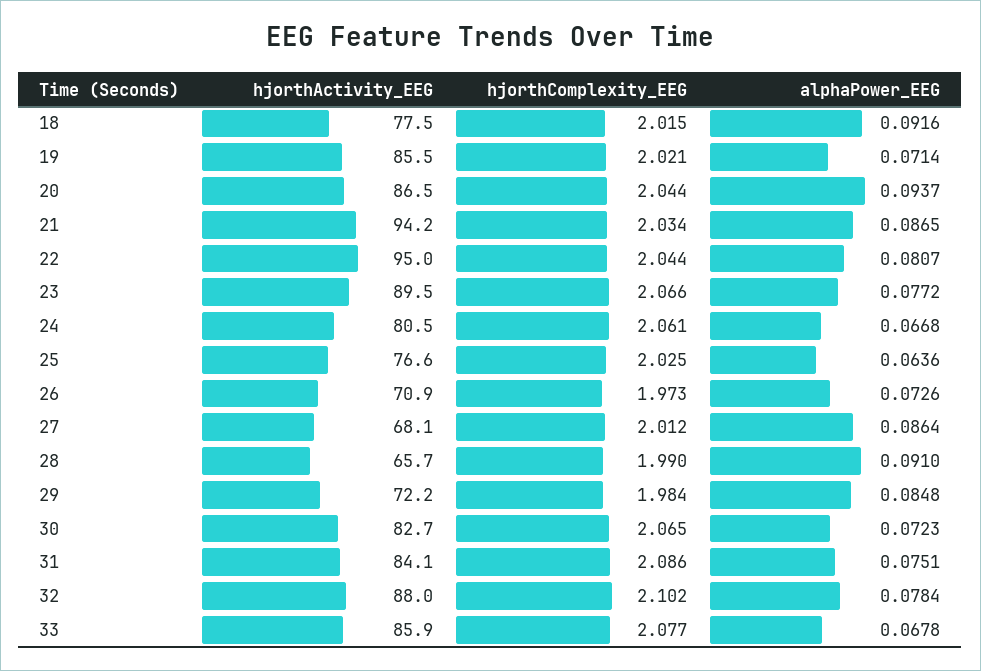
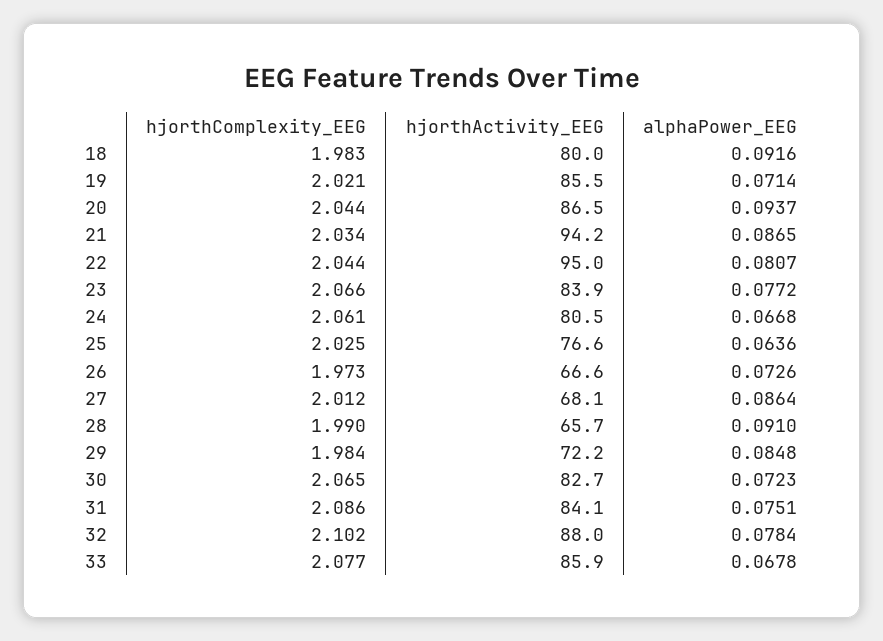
  {
    "hjorthActivity_EEG": {
-     "18": 77.5,
+     "18": 80,
      "19": 85.5,
      "20": 86.5,
      "21": 94.2,
      "22": 95,
-     "23": 89.5,
+     "23": 83.9,
      "24": 80.5,
      "25": 76.6,
-     "26": 70.9,
+     "26": 66.6,
      "27": 68.1,
      "28": 65.7,
      "29": 72.2,
      "30": 82.7,
      "31": 84.1,
      "32": 88,
      "33": 85.9
    },
    "hjorthComplexity_EEG": {
-     "18": 2.015,
+     "18": 1.983,
      "19": 2.021,
      "20": 2.044,
      "21": 2.034,
      "22": 2.044,
      "23": 2.066,
      "24": 2.061,
      "25": 2.025,
      "26": 1.973,
      "27": 2.012,
      "28": 1.99,
      "29": 1.984,
      "30": 2.065,
      "31": 2.086,
      "32": 2.102,
      "33": 2.077
    },
    "alphaPower_EEG": {
      "18": 0.0916,
      "19": 0.0714,
      "20": 0.0937,
      "21": 0.0865,
      "22": 0.0807,
      "23": 0.0772,
      "24": 0.0668,
      "25": 0.0636,
      "26": 0.0726,
      "27": 0.0864,
      "28": 0.091,
      "29": 0.0848,
      "30": 0.0723,
      "31": 0.0751,
      "32": 0.0784,
      "33": 0.0678
    }
  }

